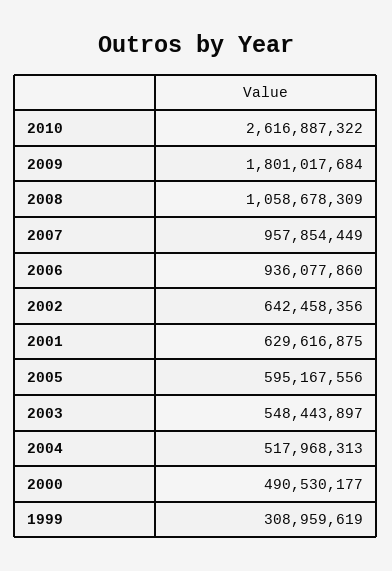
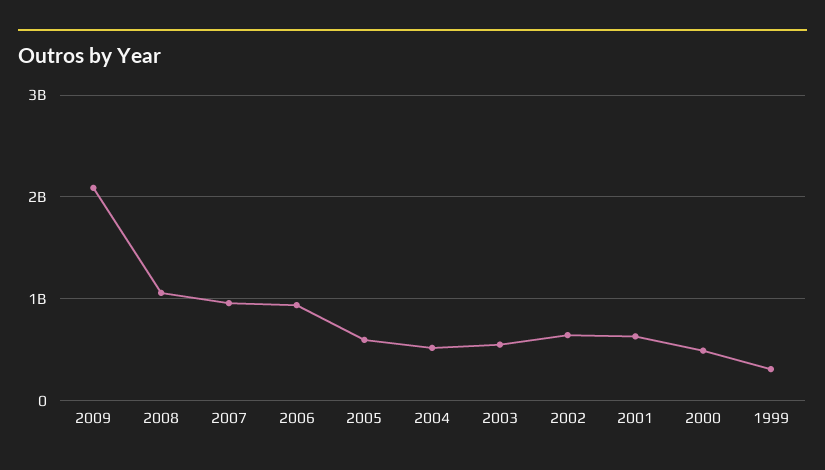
  {
-   "2010": 2616887322,
-   "2009": 1801017684,
+   "2009": 2100000000,
    "2008": 1058678309,
    "2007": 957854449,
    "2006": 936077860,
    "2002": 642458356,
    "2001": 629616875,
    "2005": 595167556,
    "2003": 548443897,
    "2004": 517968313,
    "2000": 490530177,
    "1999": 308959619
  }

